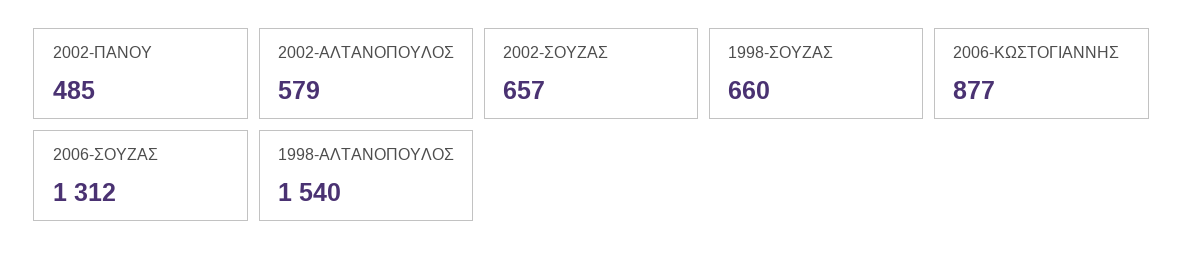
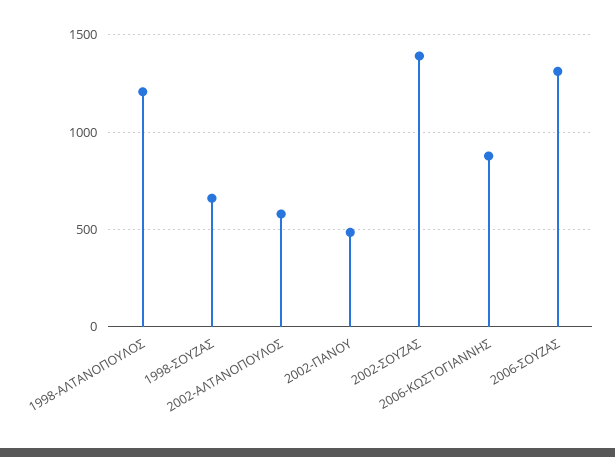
  {
    "2002-ΠΑΝΟΥ": 485,
    "2002-ΑΛΤΑΝΟΠΟΥΛΟΣ": 579,
-   "2002-ΣΟΥΖΑΣ": 657,
+   "2002-ΣΟΥΖΑΣ": 1400,
    "1998-ΣΟΥΖΑΣ": 660,
    "2006-ΚΩΣΤΟΓΙΑΝΝΗΣ": 877,
    "2006-ΣΟΥΖΑΣ": 1312,
-   "1998-ΑΛΤΑΝΟΠΟΥΛΟΣ": 1540
+   "1998-ΑΛΤΑΝΟΠΟΥΛΟΣ": 1200
  }

